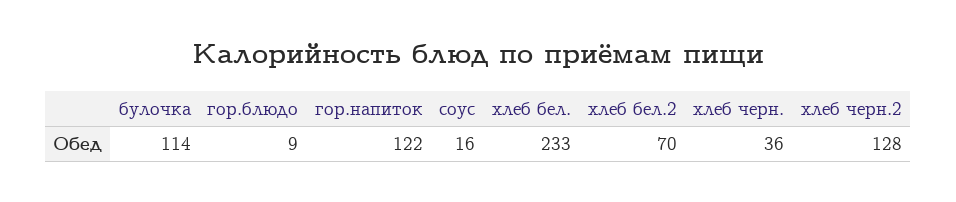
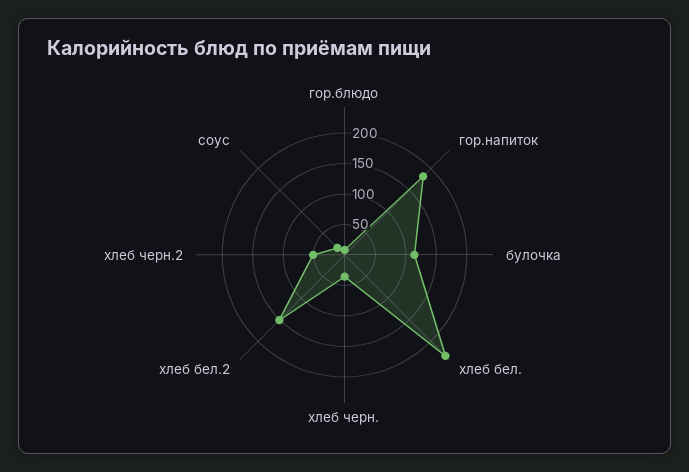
  {
    "булочка": 114,
    "гор.блюдо": 9,
-   "гор.напиток": 122,
+   "гор.напиток": 175,
    "соус": 16,
    "хлеб бел.": 233,
-   "хлеб бел.2": 70,
+   "хлеб бел.2": 150,
    "хлеб черн.": 36,
-   "хлеб черн.2": 128
+   "хлеб черн.2": 50
  }

